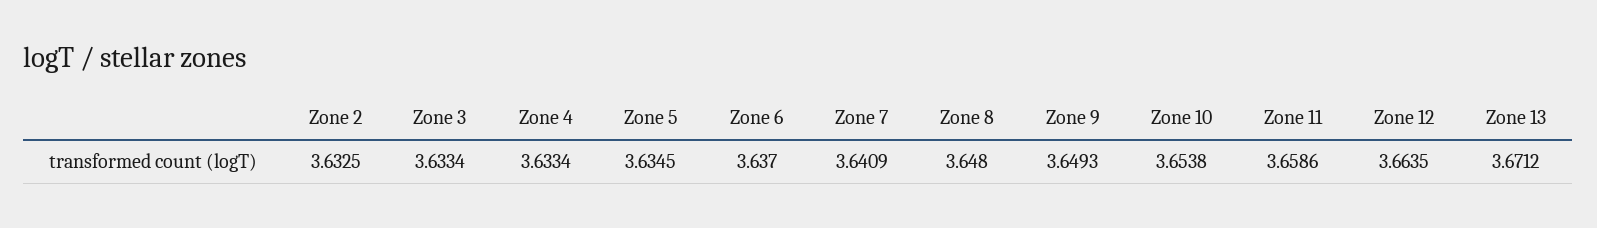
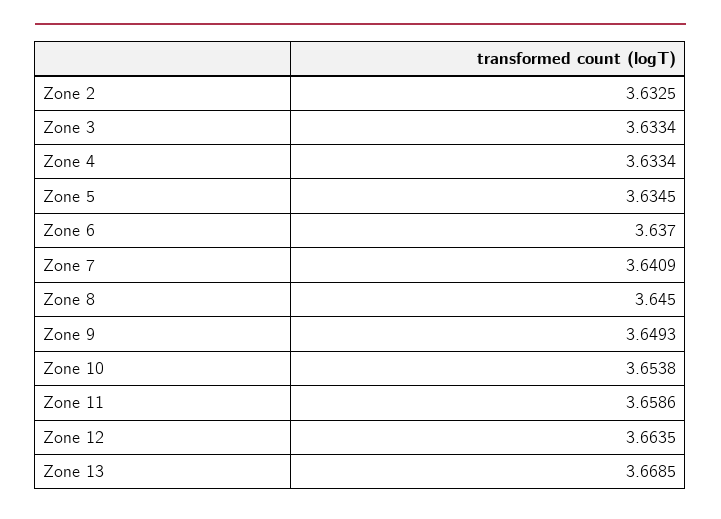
  {
    "Zone 2": 3.6325,
    "Zone 3": 3.6334,
    "Zone 4": 3.6334,
    "Zone 5": 3.6345,
    "Zone 6": 3.637,
    "Zone 7": 3.6409,
-   "Zone 8": 3.648,
+   "Zone 8": 3.645,
    "Zone 9": 3.6493,
    "Zone 10": 3.6538,
    "Zone 11": 3.6586,
    "Zone 12": 3.6635,
-   "Zone 13": 3.6712
+   "Zone 13": 3.6685
  }

